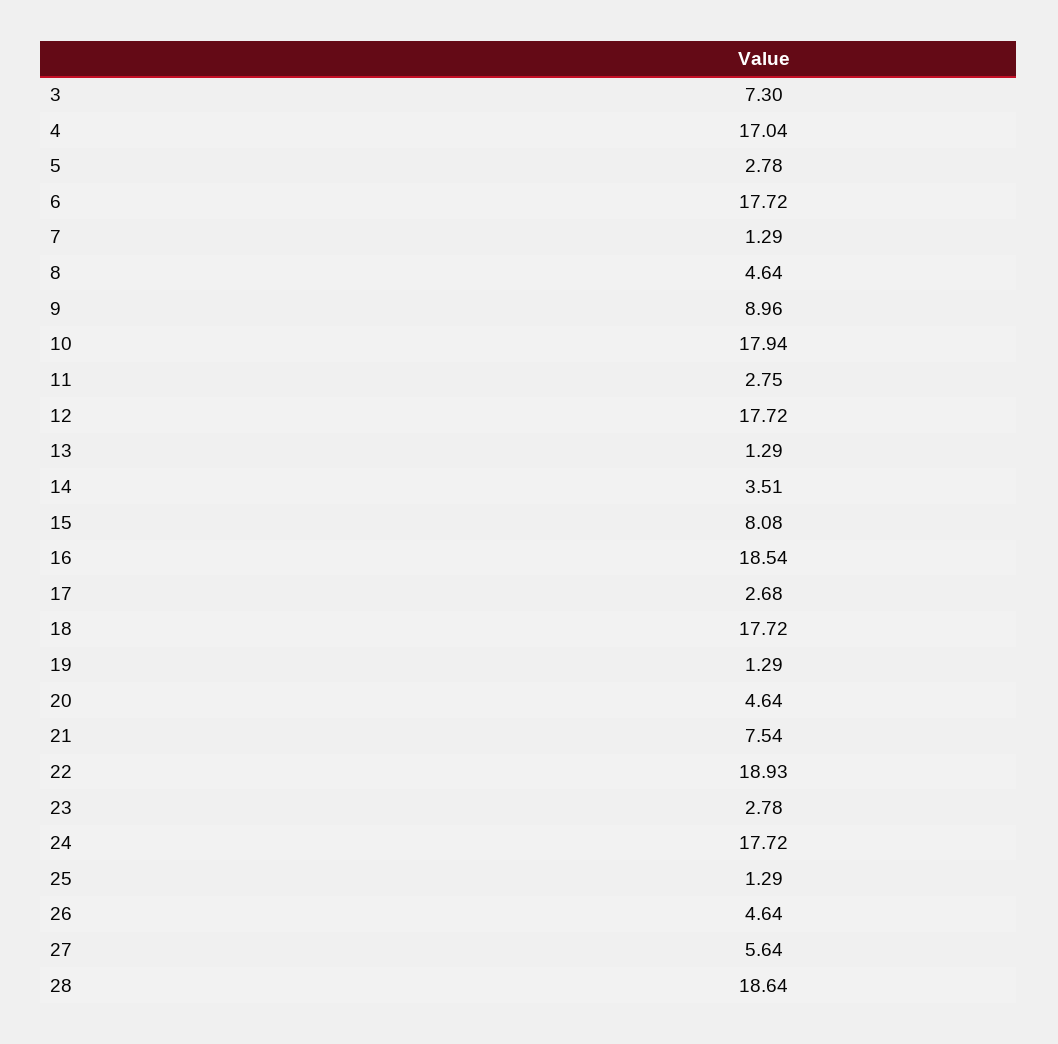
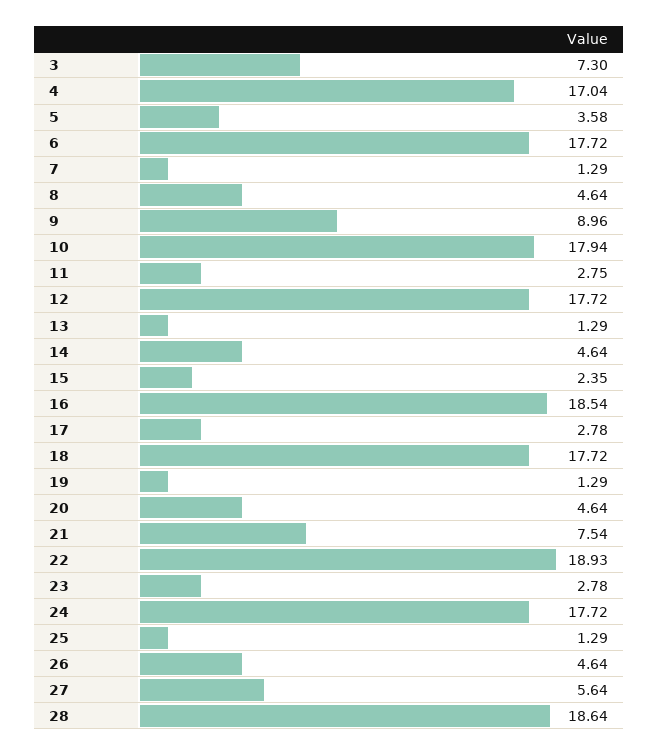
  {
    "3": 7.3,
    "4": 17.04,
-   "5": 2.78,
+   "5": 3.58,
    "6": 17.72,
    "7": 1.29,
    "8": 4.64,
    "9": 8.96,
    "10": 17.94,
    "11": 2.75,
    "12": 17.72,
    "13": 1.29,
-   "14": 3.51,
+   "14": 4.64,
-   "15": 8.08,
+   "15": 2.35,
    "16": 18.54,
-   "17": 2.68,
+   "17": 2.78,
    "18": 17.72,
    "19": 1.29,
    "20": 4.64,
    "21": 7.54,
    "22": 18.93,
    "23": 2.78,
    "24": 17.72,
    "25": 1.29,
    "26": 4.64,
    "27": 5.64,
    "28": 18.64
  }

